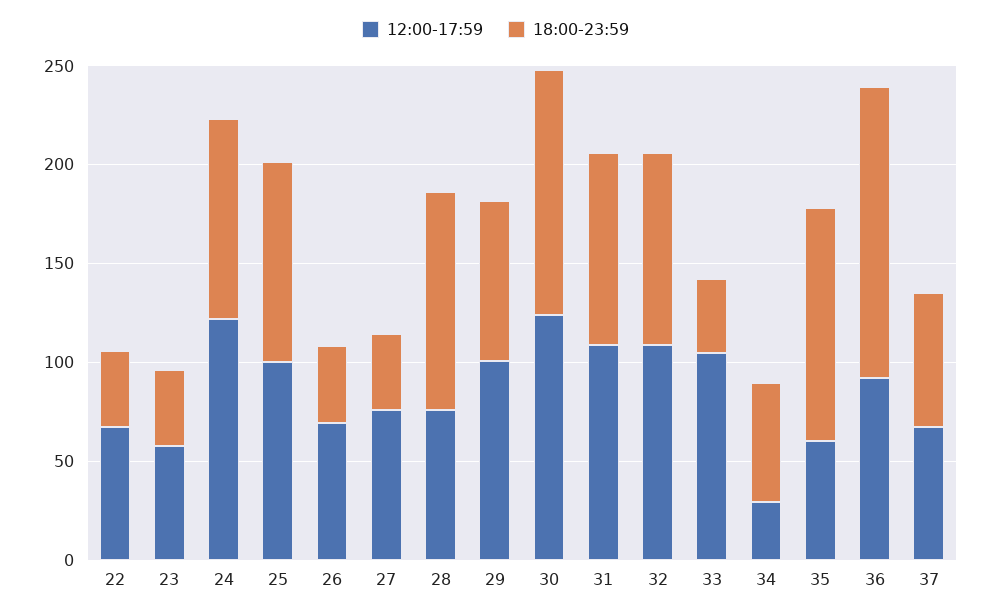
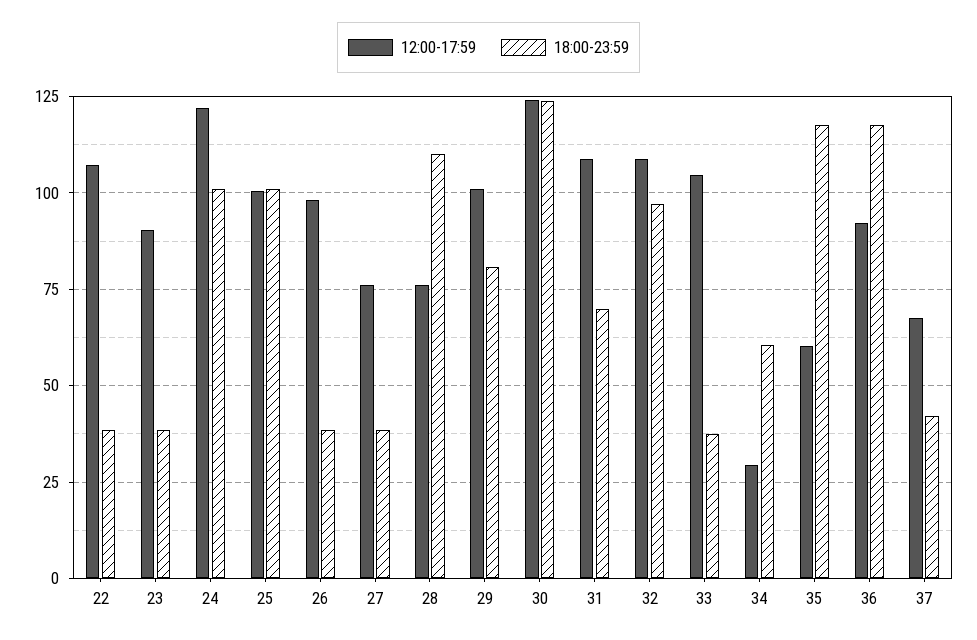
  {
    "12:00-17:59": {
-     "22": 70,
+     "22": 107.5,
-     "23": 60,
+     "23": 90,
      "24": 122.5,
      "25": 100,
-     "26": 70,
+     "26": 97.5,
      "27": 75,
      "28": 75,
      "29": 100,
      "30": 125,
      "31": 110,
      "32": 110,
      "33": 105,
      "34": 30,
      "35": 60,
      "36": 92.5,
      "37": 67.5
    },
    "18:00-23:59": {
      "22": 37.5,
      "23": 37.5,
      "24": 100,
      "25": 100,
      "26": 37.5,
      "27": 37.5,
      "28": 110,
      "29": 80,
      "30": 125,
-     "31": 100,
+     "31": 70,
      "32": 97.5,
      "33": 37.5,
      "34": 60,
      "35": 117.5,
-     "36": 150,
+     "36": 117.5,
-     "37": 70
+     "37": 42.5
    }
  }

